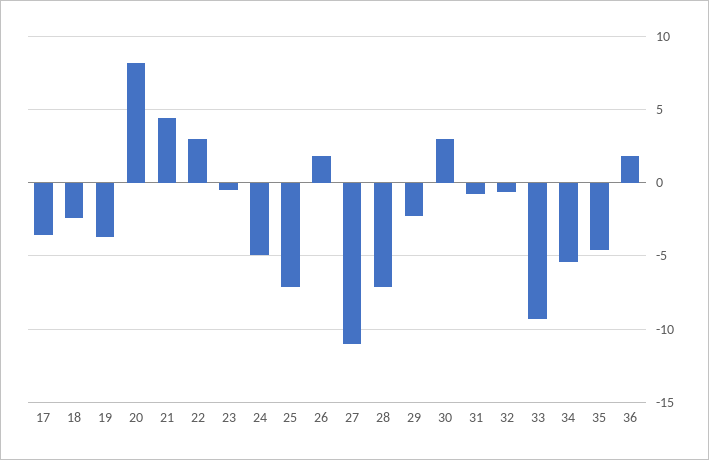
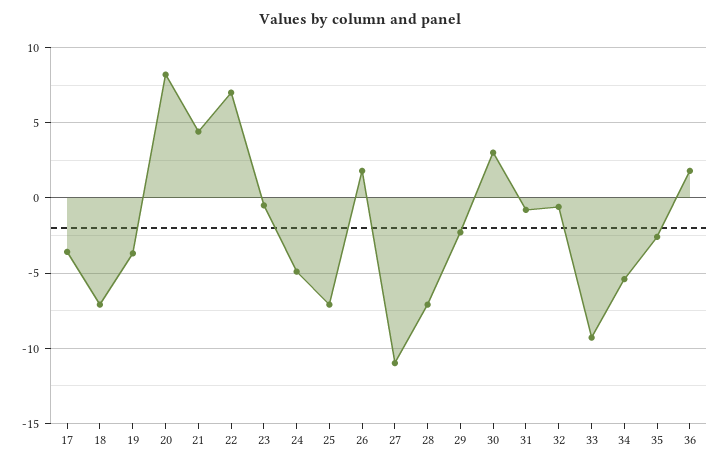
  {
    "17": -3.5,
-   "18": -2.5,
+   "18": -7,
    "19": -3.5,
    "20": 8,
    "21": 4.5,
-   "22": 3,
+   "22": 7,
    "23": -0.5,
    "24": -5,
    "25": -7,
    "26": 2,
    "27": -11,
    "28": -7,
    "29": -2.5,
    "30": 3,
    "31": -1,
    "32": -0.5,
    "33": -9.5,
    "34": -5.5,
-   "35": -4.5,
+   "35": -2.5,
    "36": 2
  }

